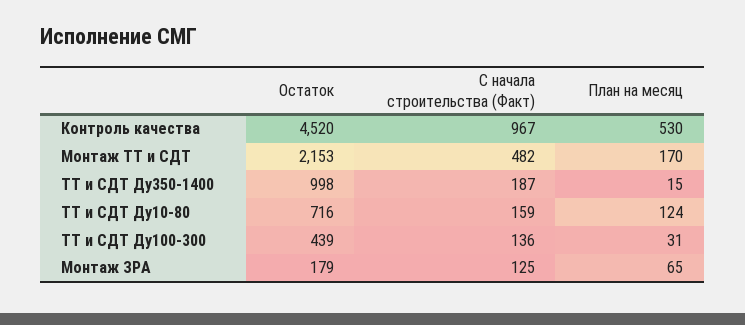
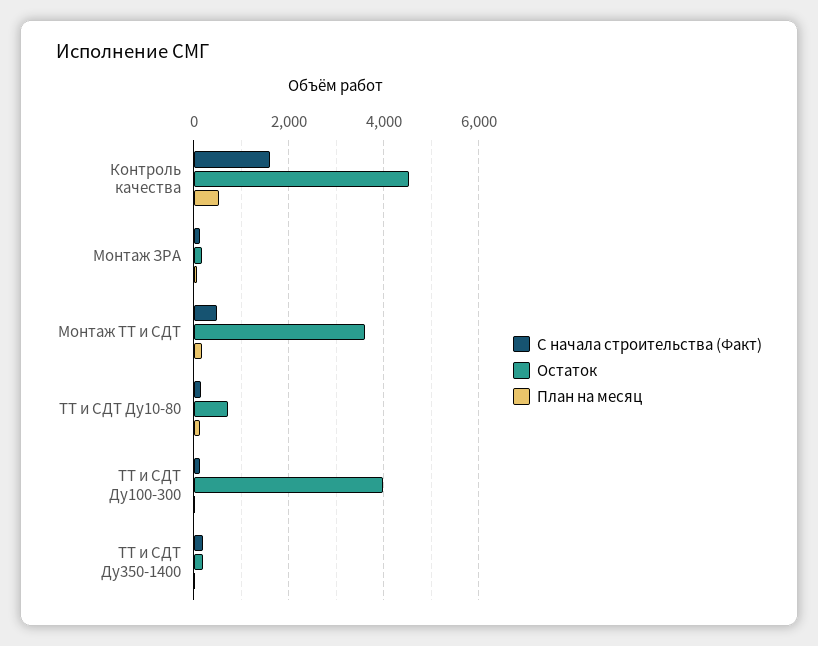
  {
    "Остаток": {
      "Контроль качества": 4520,
-     "Монтаж ТТ и СДТ": 2153,
+     "Монтаж ТТ и СДТ": 3600,
-     "ТТ и СДТ Ду350-1400": 998,
+     "ТТ и СДТ Ду350-1400": 200,
      "ТТ и СДТ Ду10-80": 716,
-     "ТТ и СДТ Ду100-300": 439,
+     "ТТ и СДТ Ду100-300": 4000,
      "Монтаж ЗРА": 179
    },
    "С начала строительства (Факт)": {
-     "Контроль качества": 967,
+     "Контроль качества": 1600,
      "Монтаж ТТ и СДТ": 482,
      "ТТ и СДТ Ду350-1400": 187,
      "ТТ и СДТ Ду10-80": 159,
      "ТТ и СДТ Ду100-300": 136,
      "Монтаж ЗРА": 125
    },
    "План на месяц": {
      "Контроль качества": 530,
      "Монтаж ТТ и СДТ": 170,
      "ТТ и СДТ Ду350-1400": 15,
      "ТТ и СДТ Ду10-80": 124,
      "ТТ и СДТ Ду100-300": 31,
      "Монтаж ЗРА": 65
    }
  }

